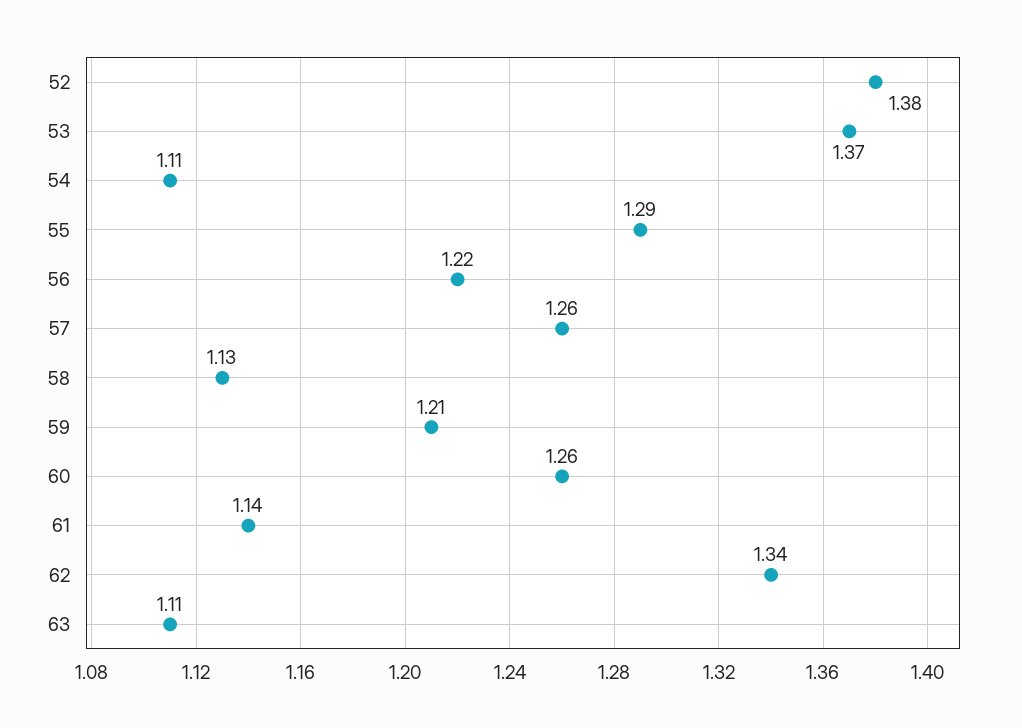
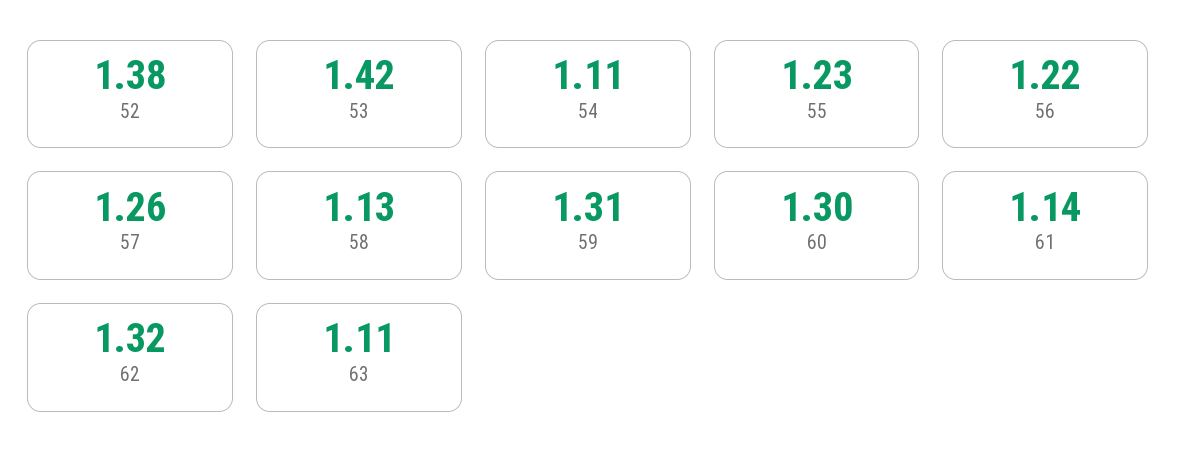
  {
    "52": 1.38,
-   "53": 1.37,
+   "53": 1.42,
    "54": 1.11,
-   "55": 1.29,
+   "55": 1.23,
    "56": 1.22,
    "57": 1.26,
    "58": 1.13,
-   "59": 1.21,
+   "59": 1.31,
-   "60": 1.26,
+   "60": 1.3,
    "61": 1.14,
-   "62": 1.34,
+   "62": 1.32,
    "63": 1.11
  }

